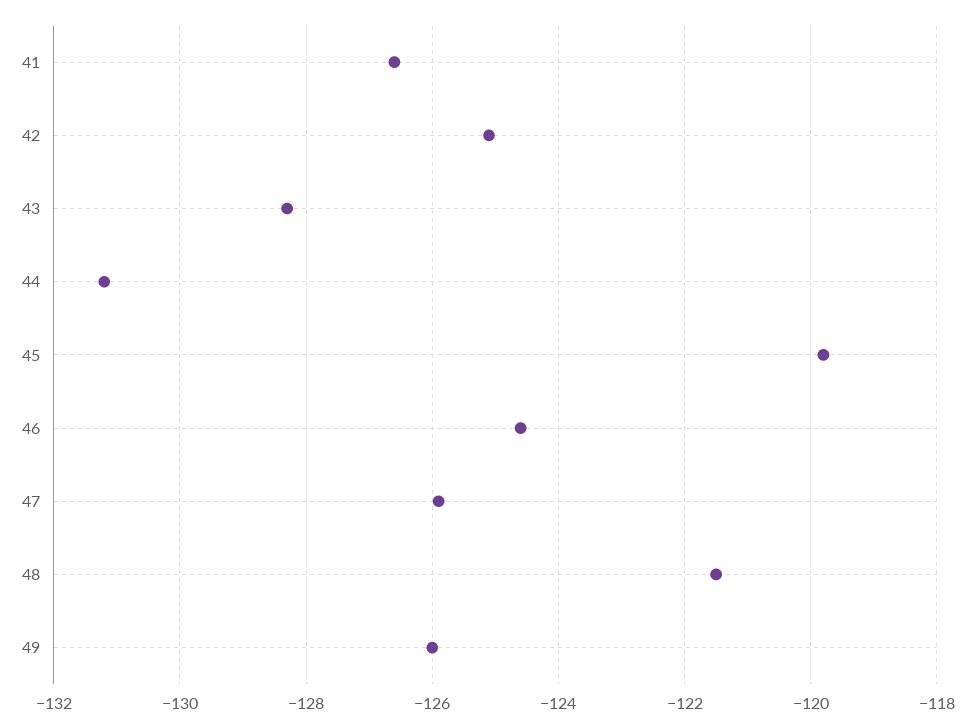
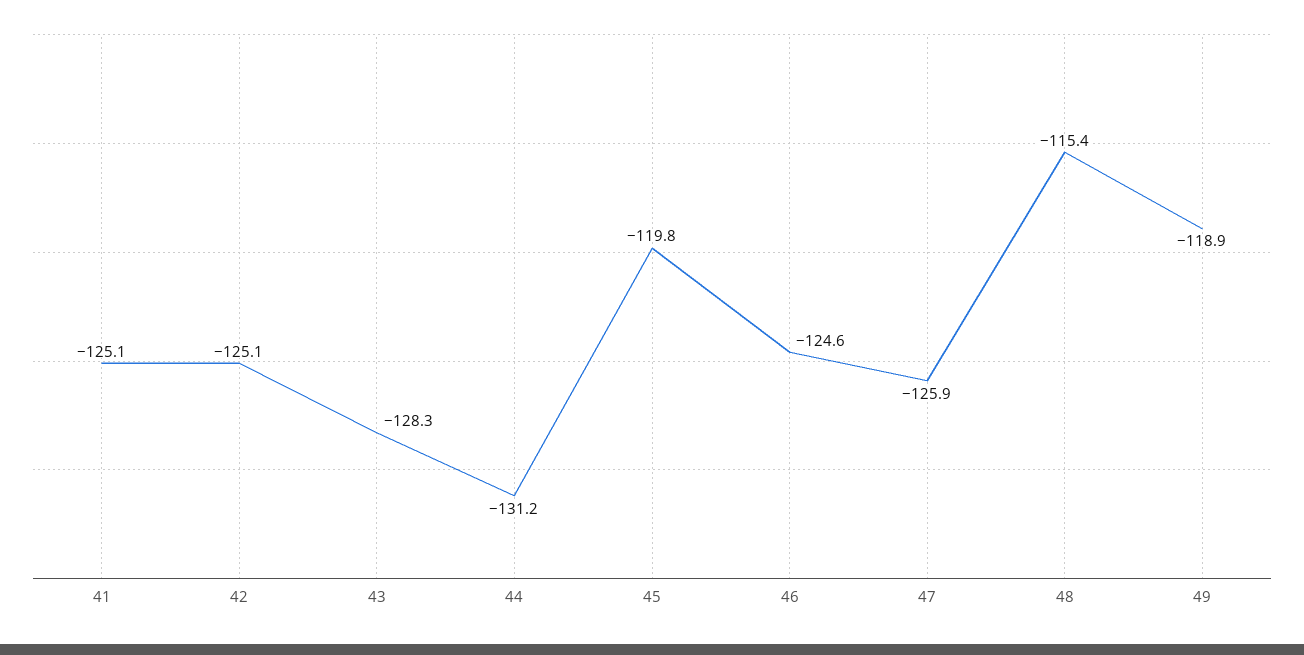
  {
-   "41": -126.5,
+   "41": -125.1,
    "42": -125.1,
    "43": -128.3,
    "44": -131.2,
    "45": -119.8,
    "46": -124.6,
    "47": -125.9,
-   "48": -121.5,
+   "48": -115.4,
-   "49": -126
+   "49": -118.9
  }

